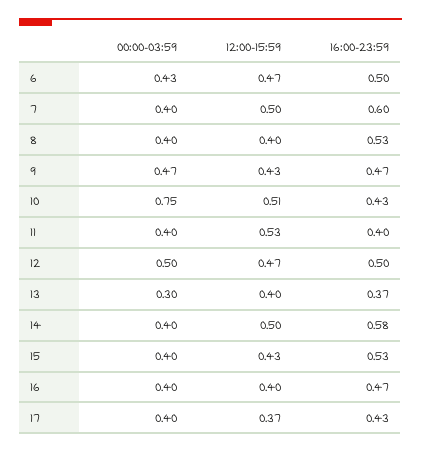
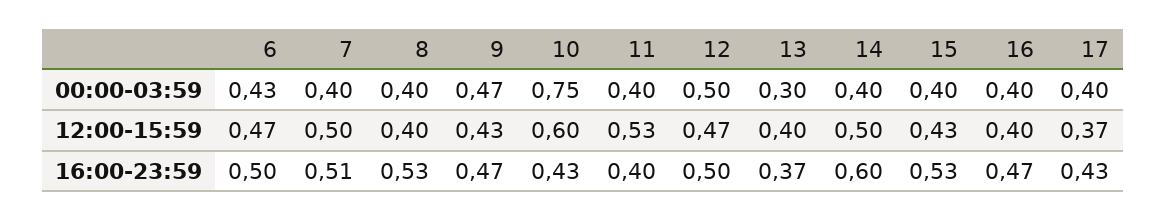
  {
    "00:00-03:59": {
      "6": 0.43,
      "7": 0.4,
      "8": 0.4,
      "9": 0.47,
      "10": 0.75,
      "11": 0.4,
      "12": 0.5,
      "13": 0.3,
      "14": 0.4,
      "15": 0.4,
      "16": 0.4,
      "17": 0.4
    },
    "12:00-15:59": {
      "6": 0.47,
      "7": 0.5,
      "8": 0.4,
      "9": 0.43,
-     "10": 0.51,
+     "10": 0.6,
      "11": 0.53,
      "12": 0.47,
      "13": 0.4,
      "14": 0.5,
      "15": 0.43,
      "16": 0.4,
      "17": 0.37
    },
    "16:00-23:59": {
      "6": 0.5,
-     "7": 0.6,
+     "7": 0.51,
      "8": 0.53,
      "9": 0.47,
      "10": 0.43,
      "11": 0.4,
      "12": 0.5,
      "13": 0.37,
-     "14": 0.58,
+     "14": 0.6,
      "15": 0.53,
      "16": 0.47,
      "17": 0.43
    }
  }

